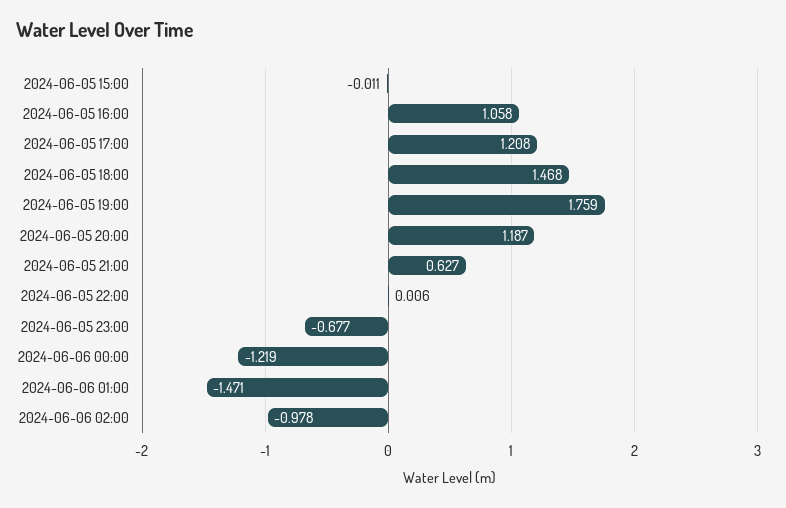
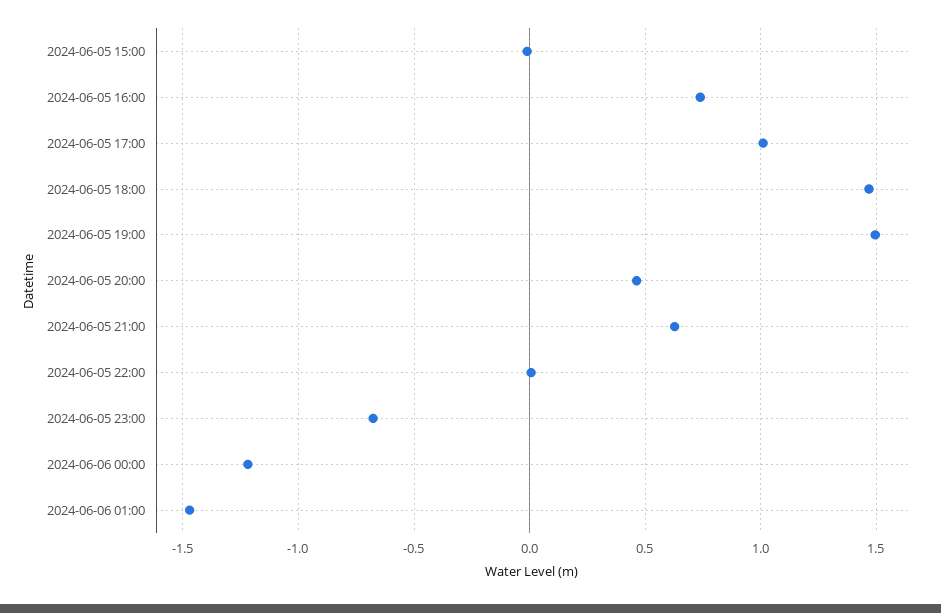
  {
    "2024-06-05 15:00": -0.011,
-   "2024-06-05 16:00": 1.058,
+   "2024-06-05 16:00": 0.75,
-   "2024-06-05 17:00": 1.208,
+   "2024-06-05 17:00": 1,
    "2024-06-05 18:00": 1.468,
-   "2024-06-05 19:00": 1.759,
+   "2024-06-05 19:00": 1.5,
-   "2024-06-05 20:00": 1.187,
+   "2024-06-05 20:00": 0.45,
    "2024-06-05 21:00": 0.627,
    "2024-06-05 22:00": 0.006,
    "2024-06-05 23:00": -0.677,
    "2024-06-06 00:00": -1.219,
-   "2024-06-06 01:00": -1.471,
+   "2024-06-06 01:00": -1.471
-   "2024-06-06 02:00": -0.978
  }

